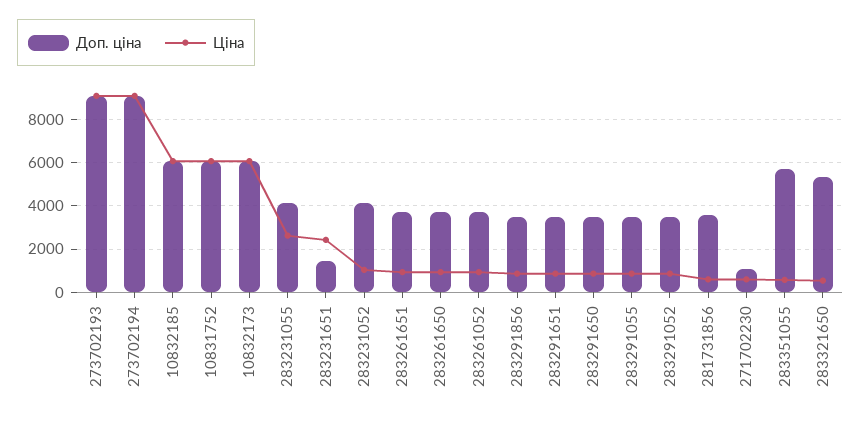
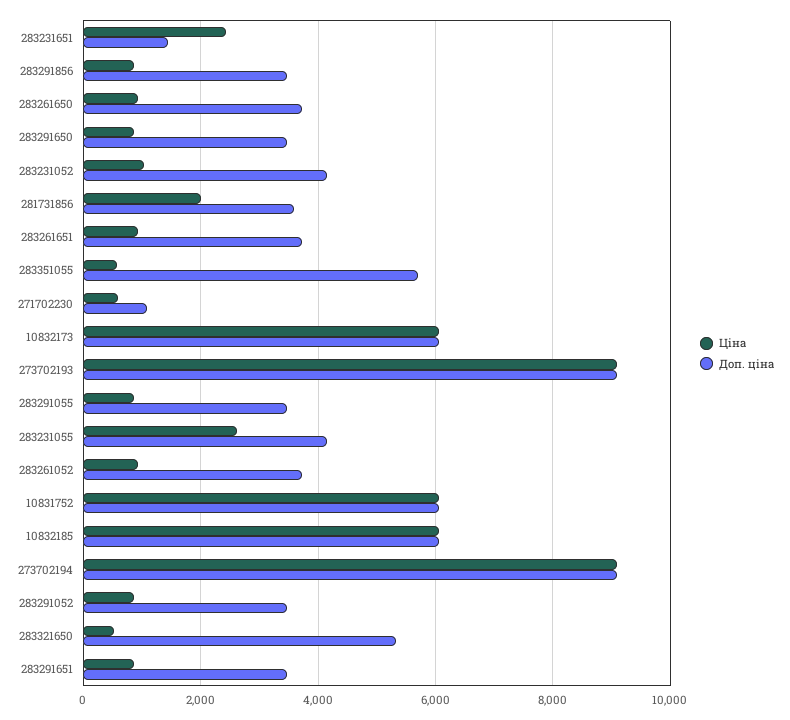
  {
    "Доп. ціна": {
      "273702193": 9000,
      "273702194": 9000,
      "10832185": 6000,
      "10831752": 6000,
      "10832173": 6000,
      "283231055": 4200,
      "283231651": 1400,
      "283231052": 4200,
      "283261651": 3800,
      "283261650": 3800,
      "283261052": 3800,
      "283291856": 3400,
      "283291651": 3400,
      "283291650": 3400,
      "283291055": 3400,
      "283291052": 3400,
      "281731856": 3600,
      "271702230": 1000,
      "283351055": 5800,
      "283321650": 5400
    },
    "Ціна": {
      "273702193": 9000,
      "273702194": 9000,
      "10832185": 6000,
      "10831752": 6000,
      "10832173": 6000,
      "283231055": 2600,
      "283231651": 2400,
      "283231052": 1000,
      "283261651": 1000,
      "283261650": 1000,
      "283261052": 1000,
      "283291856": 800,
      "283291651": 800,
      "283291650": 800,
      "283291055": 800,
      "283291052": 800,
-     "281731856": 500,
+     "281731856": 2000,
      "271702230": 600,
      "283351055": 600,
      "283321650": 600
    }
  }

